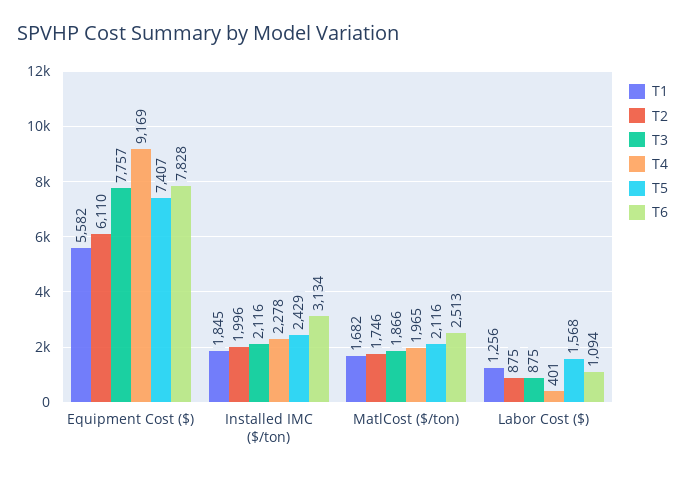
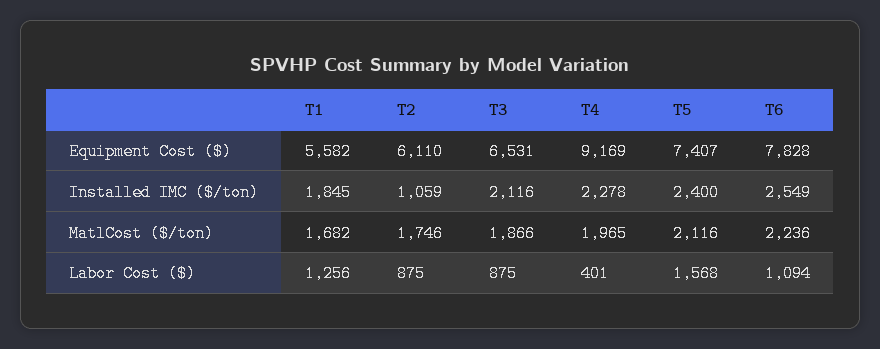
  {
    "T1": {
      "Equipment Cost ($)": 5582,
      "Installed IMC ($/ton)": 1845,
      "MatlCost ($/ton)": 1682,
      "Labor Cost ($)": 1256
    },
    "T2": {
      "Equipment Cost ($)": 6110,
-     "Installed IMC ($/ton)": 1996,
+     "Installed IMC ($/ton)": 1059,
      "MatlCost ($/ton)": 1746,
      "Labor Cost ($)": 875
    },
    "T3": {
-     "Equipment Cost ($)": 7757,
+     "Equipment Cost ($)": 6531,
      "Installed IMC ($/ton)": 2116,
      "MatlCost ($/ton)": 1866,
      "Labor Cost ($)": 875
    },
    "T4": {
      "Equipment Cost ($)": 9169,
      "Installed IMC ($/ton)": 2278,
      "MatlCost ($/ton)": 1965,
      "Labor Cost ($)": 401
    },
    "T5": {
      "Equipment Cost ($)": 7407,
-     "Installed IMC ($/ton)": 2429,
+     "Installed IMC ($/ton)": 2400,
      "MatlCost ($/ton)": 2116,
      "Labor Cost ($)": 1568
    },
    "T6": {
      "Equipment Cost ($)": 7828,
-     "Installed IMC ($/ton)": 3134,
+     "Installed IMC ($/ton)": 2549,
-     "MatlCost ($/ton)": 2513,
+     "MatlCost ($/ton)": 2236,
      "Labor Cost ($)": 1094
    }
  }

